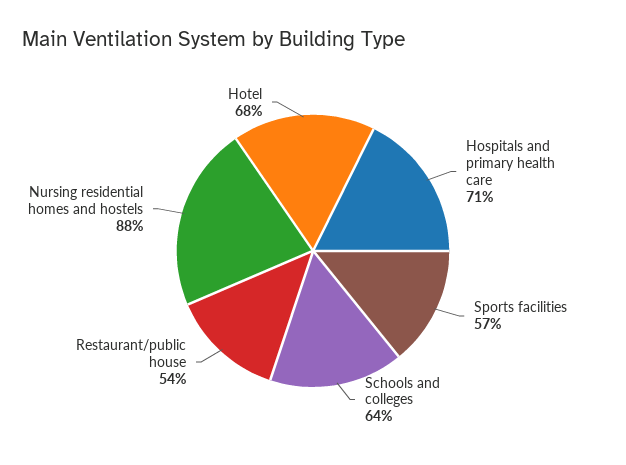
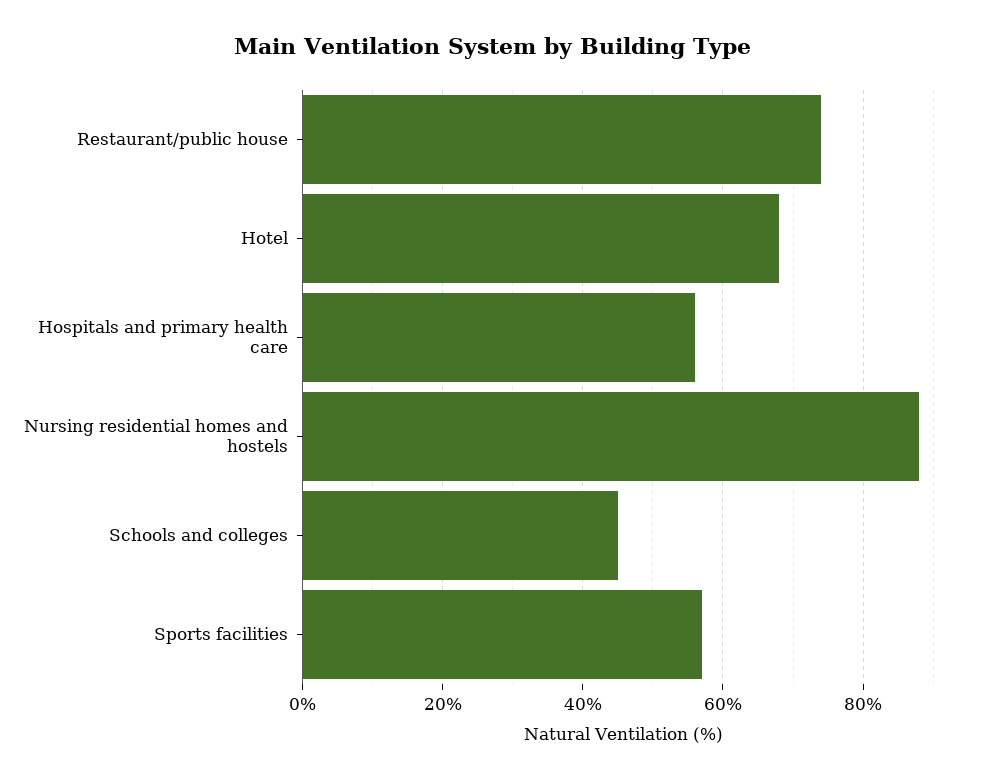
  {
-   "Hospitals and primary health care": 71,
+   "Hospitals and primary health care": 55,
    "Sports facilities": 57,
-   "Schools and colleges": 64,
+   "Schools and colleges": 45,
-   "Restaurant/public house": 54,
+   "Restaurant/public house": 75,
    "Nursing residential homes and hostels": 88,
    "Hotel": 68
  }

